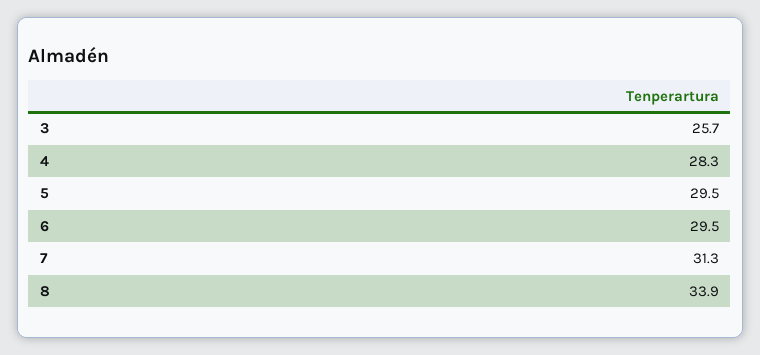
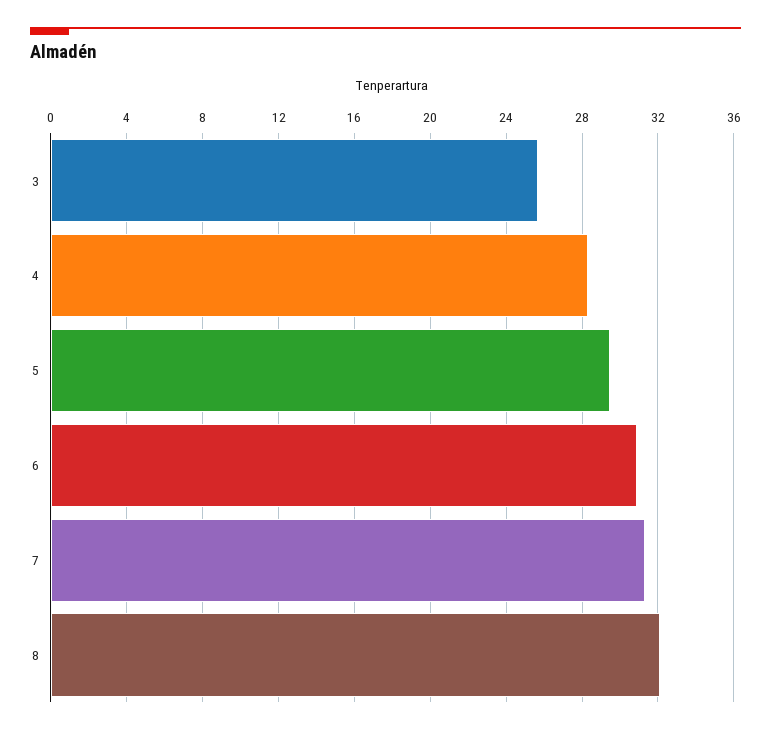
  {
    "3": 25.7,
    "4": 28.3,
    "5": 29.5,
-   "6": 29.5,
+   "6": 31,
    "7": 31.3,
-   "8": 33.9
+   "8": 32
  }

